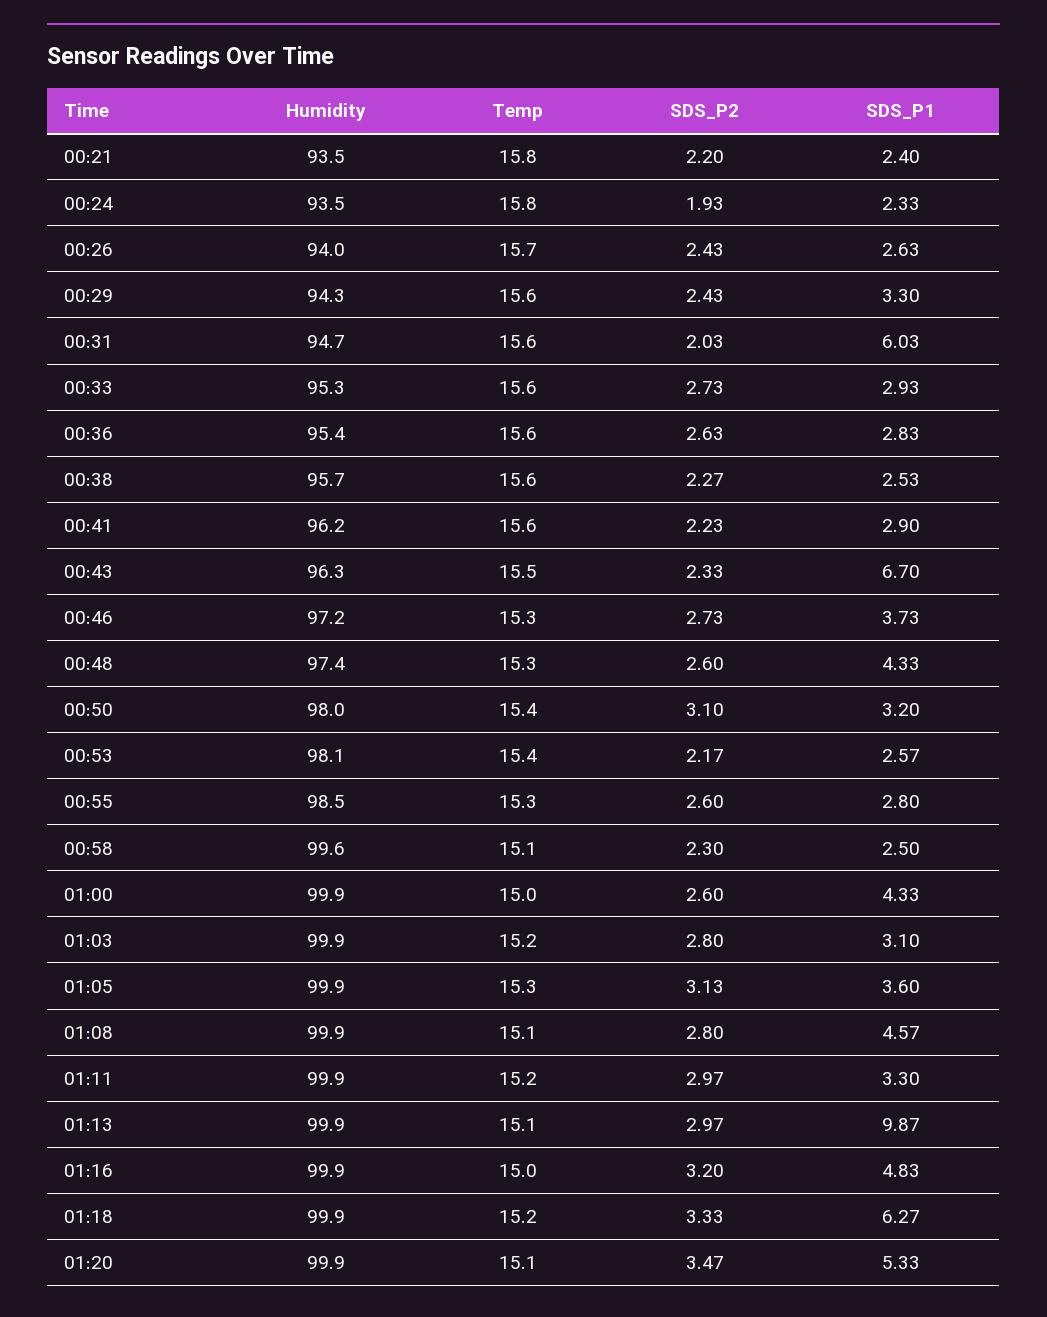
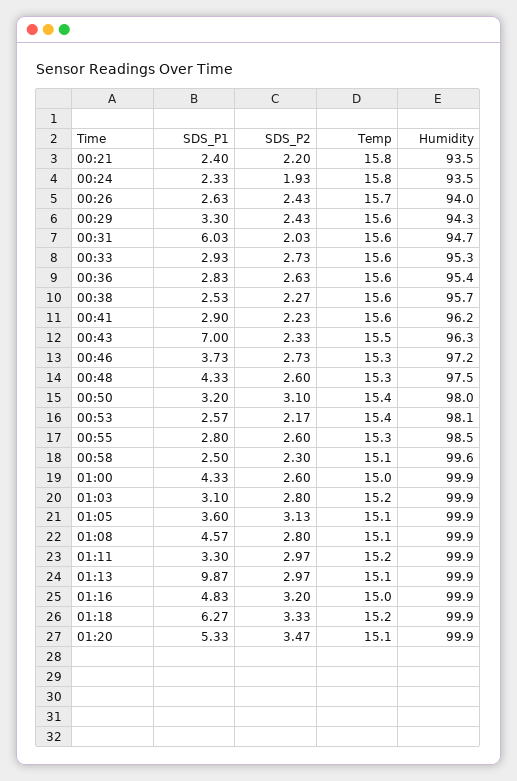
  {
    "Humidity": {
      "00:21": 93.5,
      "00:24": 93.5,
      "00:26": 94,
      "00:29": 94.3,
      "00:31": 94.7,
      "00:33": 95.3,
      "00:36": 95.4,
      "00:38": 95.7,
      "00:41": 96.2,
      "00:43": 96.3,
      "00:46": 97.2,
-     "00:48": 97.4,
+     "00:48": 97.5,
      "00:50": 98,
      "00:53": 98.1,
      "00:55": 98.5,
      "00:58": 99.6,
      "01:00": 99.9,
      "01:03": 99.9,
      "01:05": 99.9,
      "01:08": 99.9,
      "01:11": 99.9,
      "01:13": 99.9,
      "01:16": 99.9,
      "01:18": 99.9,
      "01:20": 99.9
    },
    "Temp": {
      "00:21": 15.8,
      "00:24": 15.8,
      "00:26": 15.7,
      "00:29": 15.6,
      "00:31": 15.6,
      "00:33": 15.6,
      "00:36": 15.6,
      "00:38": 15.6,
      "00:41": 15.6,
      "00:43": 15.5,
      "00:46": 15.3,
      "00:48": 15.3,
      "00:50": 15.4,
      "00:53": 15.4,
      "00:55": 15.3,
      "00:58": 15.1,
      "01:00": 15,
      "01:03": 15.2,
-     "01:05": 15.3,
+     "01:05": 15.1,
      "01:08": 15.1,
      "01:11": 15.2,
      "01:13": 15.1,
      "01:16": 15,
      "01:18": 15.2,
      "01:20": 15.1
    },
    "SDS_P2": {
      "00:21": 2.2,
      "00:24": 1.93,
      "00:26": 2.43,
      "00:29": 2.43,
      "00:31": 2.03,
      "00:33": 2.73,
      "00:36": 2.63,
      "00:38": 2.27,
      "00:41": 2.23,
      "00:43": 2.33,
      "00:46": 2.73,
      "00:48": 2.6,
      "00:50": 3.1,
      "00:53": 2.17,
      "00:55": 2.6,
      "00:58": 2.3,
      "01:00": 2.6,
      "01:03": 2.8,
      "01:05": 3.13,
      "01:08": 2.8,
      "01:11": 2.97,
      "01:13": 2.97,
      "01:16": 3.2,
      "01:18": 3.33,
      "01:20": 3.47
    },
    "SDS_P1": {
      "00:21": 2.4,
      "00:24": 2.33,
      "00:26": 2.63,
      "00:29": 3.3,
      "00:31": 6.03,
      "00:33": 2.93,
      "00:36": 2.83,
      "00:38": 2.53,
      "00:41": 2.9,
-     "00:43": 6.7,
+     "00:43": 7,
      "00:46": 3.73,
      "00:48": 4.33,
      "00:50": 3.2,
      "00:53": 2.57,
      "00:55": 2.8,
      "00:58": 2.5,
      "01:00": 4.33,
      "01:03": 3.1,
      "01:05": 3.6,
      "01:08": 4.57,
      "01:11": 3.3,
      "01:13": 9.87,
      "01:16": 4.83,
      "01:18": 6.27,
      "01:20": 5.33
    }
  }

